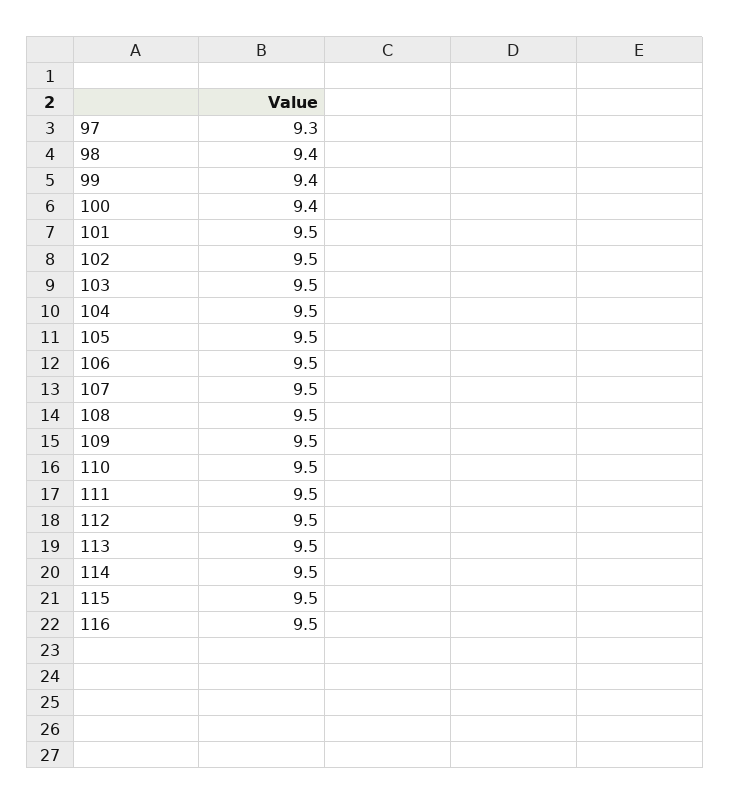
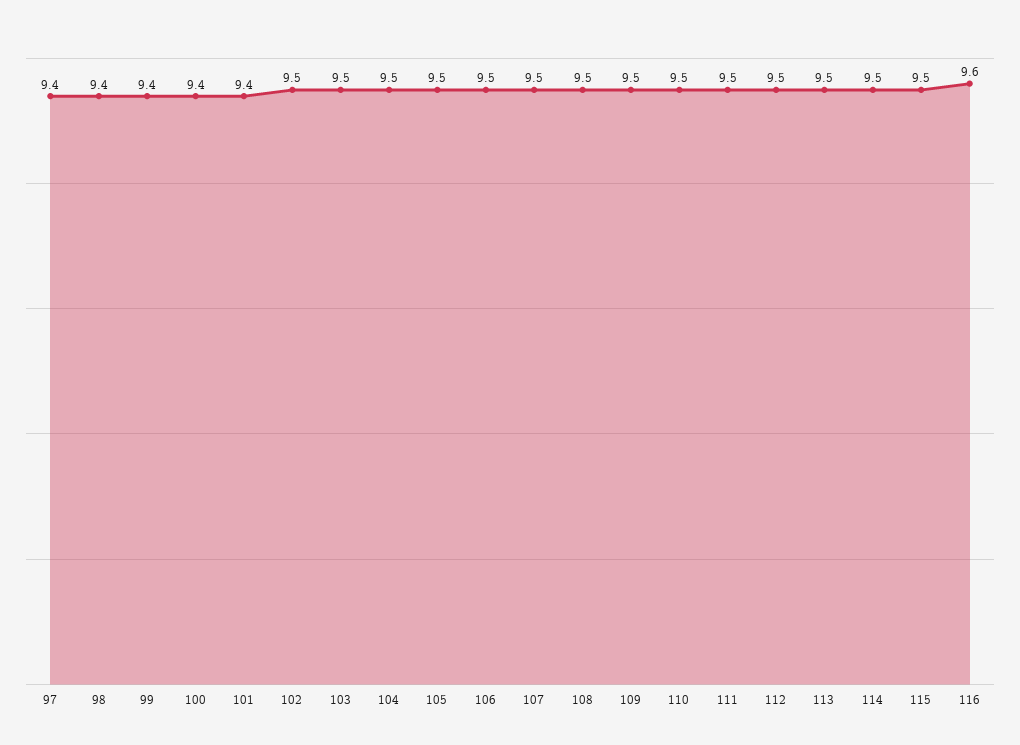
  {
-   "97": 9.3,
+   "97": 9.4,
    "98": 9.4,
    "99": 9.4,
    "100": 9.4,
-   "101": 9.5,
+   "101": 9.4,
    "102": 9.5,
    "103": 9.5,
    "104": 9.5,
    "105": 9.5,
    "106": 9.5,
    "107": 9.5,
    "108": 9.5,
    "109": 9.5,
    "110": 9.5,
    "111": 9.5,
    "112": 9.5,
    "113": 9.5,
    "114": 9.5,
    "115": 9.5,
-   "116": 9.5
+   "116": 9.6
  }

